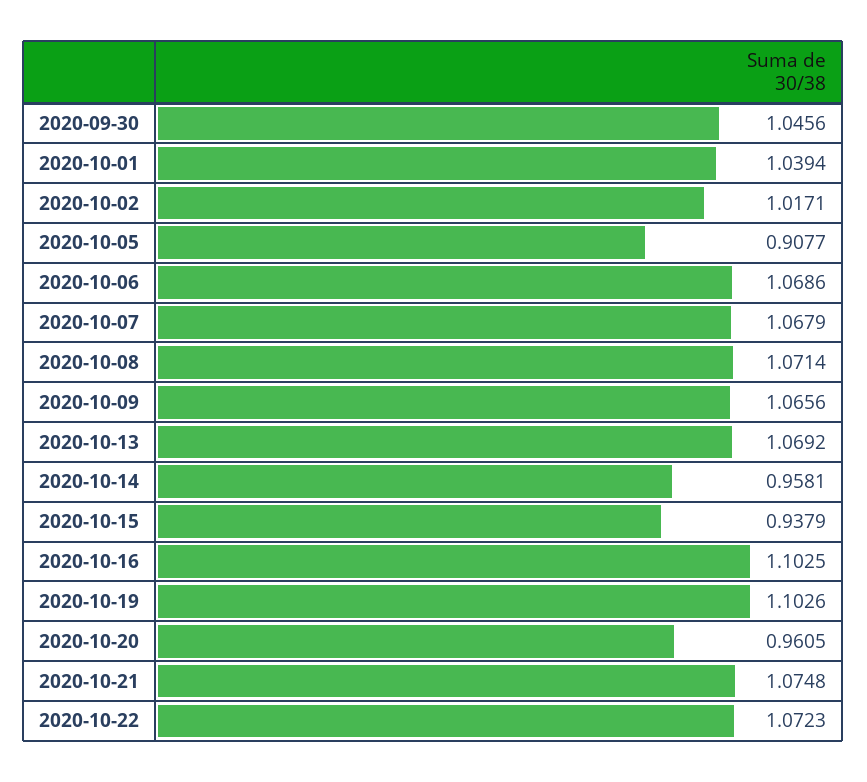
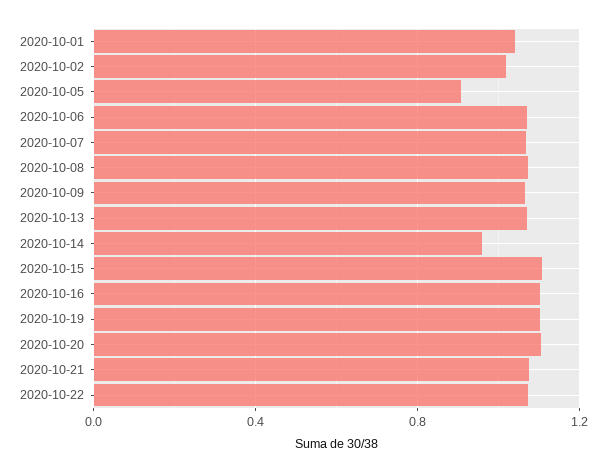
  {
-   "2020-09-30": 1.0456,
    "2020-10-01": 1.0394,
    "2020-10-02": 1.0171,
    "2020-10-05": 0.9077,
    "2020-10-06": 1.0686,
    "2020-10-07": 1.0679,
    "2020-10-08": 1.0714,
    "2020-10-09": 1.0656,
    "2020-10-13": 1.0692,
    "2020-10-14": 0.9581,
-   "2020-10-15": 0.9379,
+   "2020-10-15": 1.1,
    "2020-10-16": 1.1025,
    "2020-10-19": 1.1026,
-   "2020-10-20": 0.9605,
+   "2020-10-20": 1.1,
    "2020-10-21": 1.0748,
    "2020-10-22": 1.0723
  }

